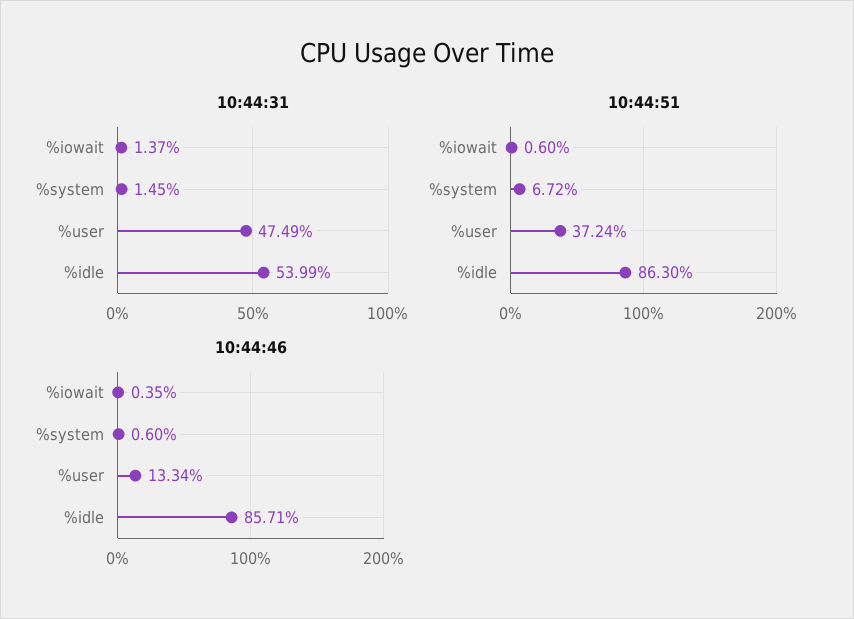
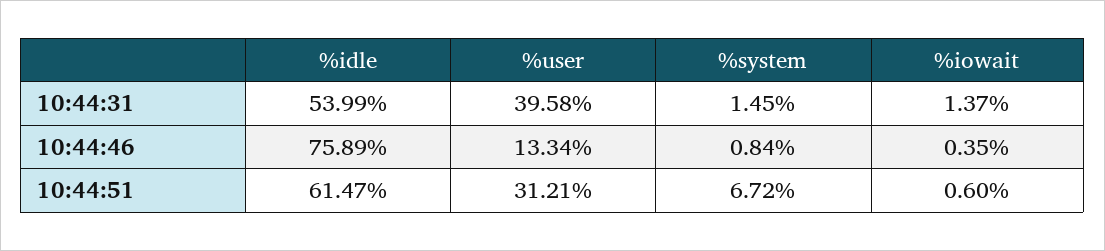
  {
    "10:44:31": {
      "%iowait": 1.37,
      "%system": 1.45,
-     "%user": 47.49,
+     "%user": 39.58,
      "%idle": 53.99
    },
    "10:44:51": {
      "%iowait": 0.6,
      "%system": 6.72,
-     "%user": 37.24,
+     "%user": 31.21,
-     "%idle": 86.3
+     "%idle": 61.47
    },
    "10:44:46": {
      "%iowait": 0.35,
-     "%system": 0.6,
+     "%system": 0.84,
      "%user": 13.34,
-     "%idle": 85.71
+     "%idle": 75.89
    }
  }

